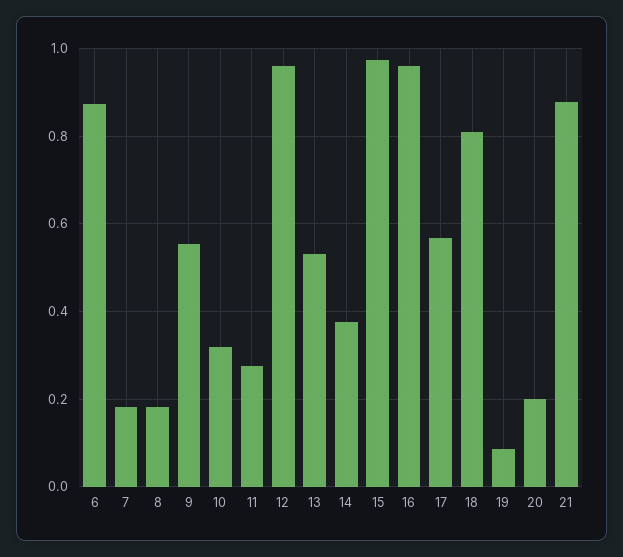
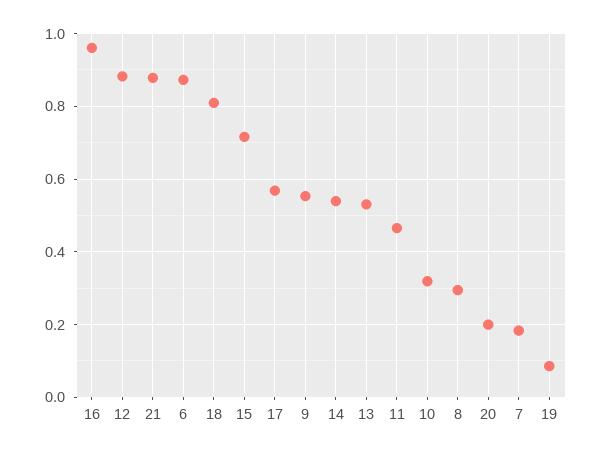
  {
    "6": 0.88,
    "7": 0.18,
-   "8": 0.18,
+   "8": 0.3,
    "9": 0.56,
    "10": 0.32,
-   "11": 0.28,
+   "11": 0.46,
-   "12": 0.96,
+   "12": 0.88,
    "13": 0.54,
-   "14": 0.38,
+   "14": 0.54,
-   "15": 0.98,
+   "15": 0.72,
    "16": 0.96,
    "17": 0.56,
    "18": 0.8,
    "19": 0.08,
    "20": 0.2,
    "21": 0.88
  }

